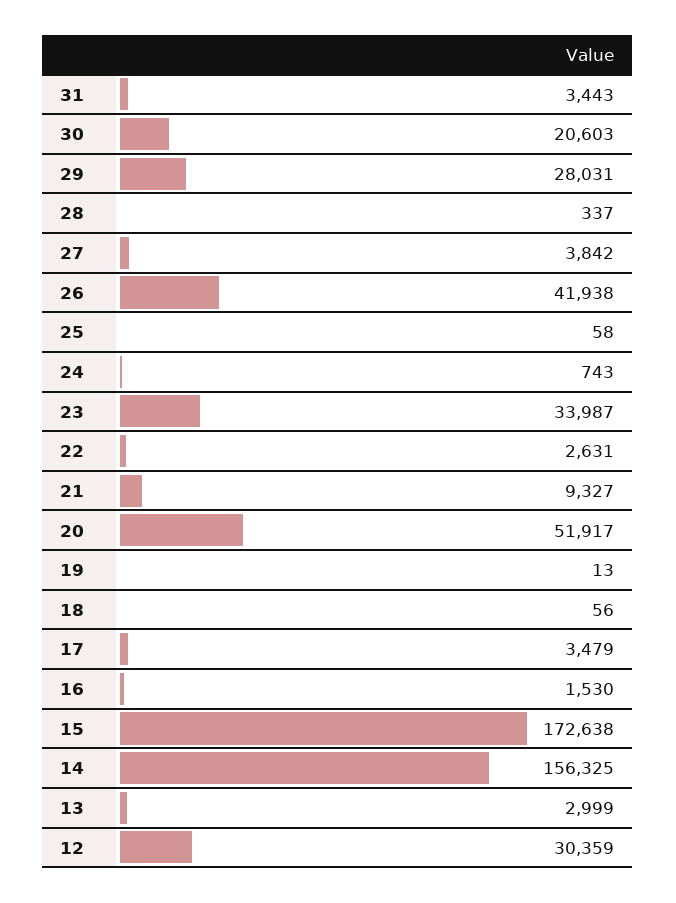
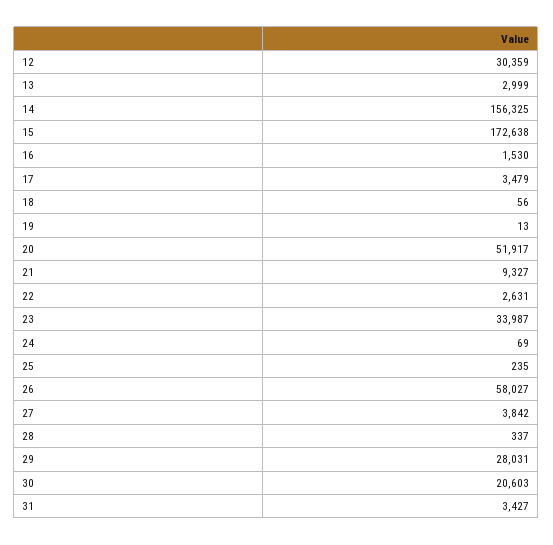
  {
-   "31": 3443,
+   "31": 3427,
    "30": 20603,
    "29": 28031,
    "28": 337,
    "27": 3842,
-   "26": 41938,
+   "26": 58027,
-   "25": 58,
+   "25": 235,
-   "24": 743,
+   "24": 69,
    "23": 33987,
    "22": 2631,
    "21": 9327,
    "20": 51917,
    "19": 13,
    "18": 56,
    "17": 3479,
    "16": 1530,
    "15": 172638,
    "14": 156325,
    "13": 2999,
    "12": 30359
  }

